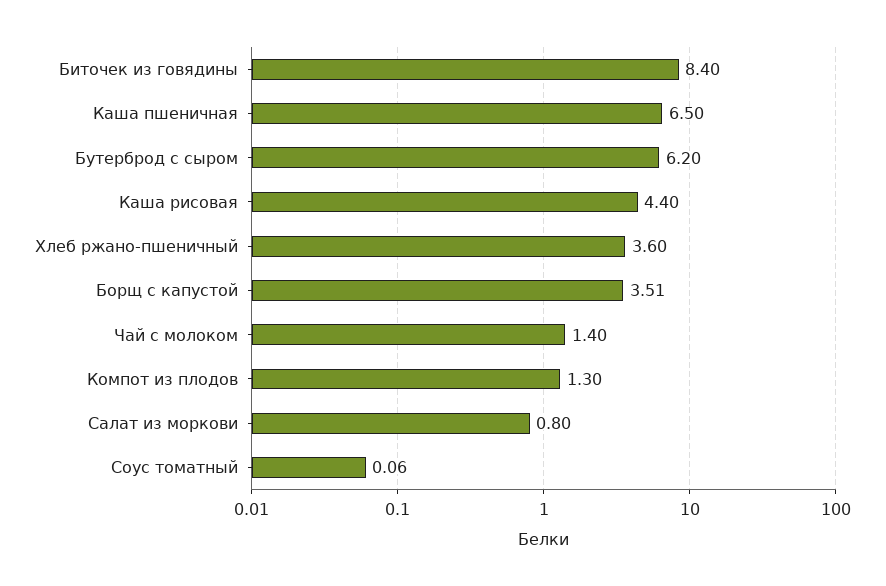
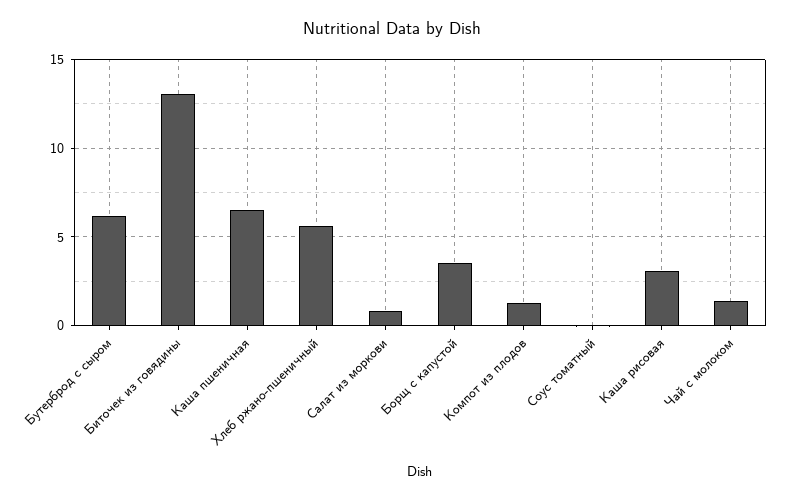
  {
-   "Биточек из говядины": 8.4,
+   "Биточек из говядины": 13,
    "Каша пшеничная": 6.5,
    "Бутерброд с сыром": 6.2,
-   "Каша рисовая": 4.4,
+   "Каша рисовая": 3,
-   "Хлеб ржано-пшеничный": 3.6,
+   "Хлеб ржано-пшеничный": 5.5,
    "Борщ с капустой": 3.51,
    "Чай с молоком": 1.4,
    "Компот из плодов": 1.3,
    "Салат из моркови": 0.8,
    "Соус томатный": 0.06
  }

